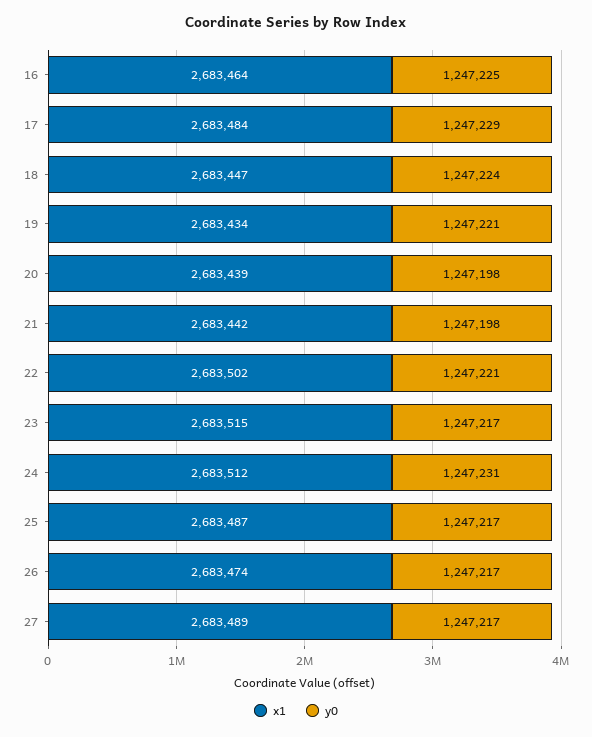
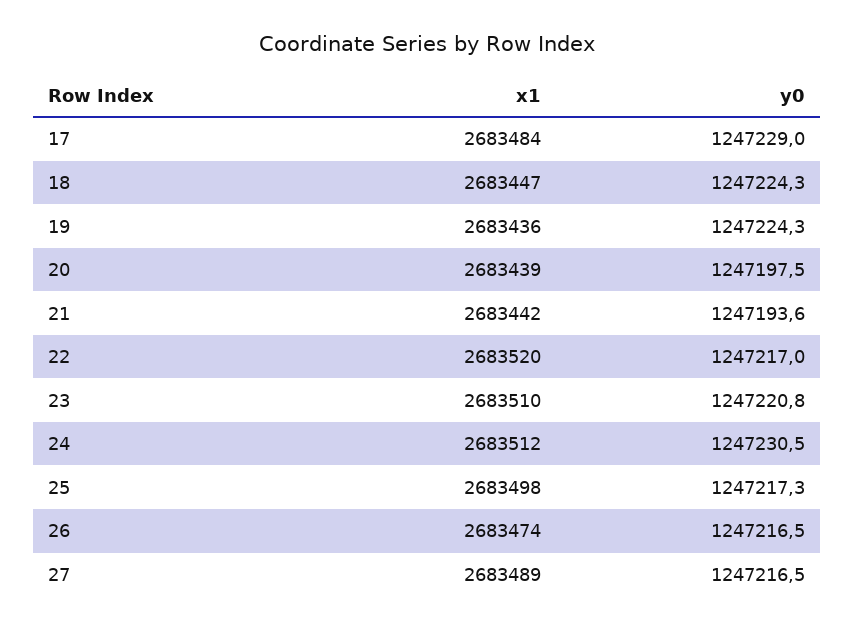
  {
    "x1": {
-     "16": 2683464,
      "17": 2683484,
      "18": 2683447,
-     "19": 2683434,
+     "19": 2683436,
      "20": 2683439,
      "21": 2683442,
-     "22": 2683502,
+     "22": 2683520,
-     "23": 2683515,
+     "23": 2683510,
      "24": 2683512,
-     "25": 2683487,
+     "25": 2683498,
      "26": 2683474,
      "27": 2683489
    },
    "y0": {
-     "16": 1247225,
      "17": 1247229,
      "18": 1247224.3,
-     "19": 1247221,
+     "19": 1247224.3,
      "20": 1247197.5,
-     "21": 1247198,
+     "21": 1247193.6,
-     "22": 1247221,
+     "22": 1247217,
-     "23": 1247217,
+     "23": 1247220.8,
      "24": 1247230.5,
      "25": 1247217.3,
      "26": 1247216.5,
      "27": 1247216.5
    }
  }

